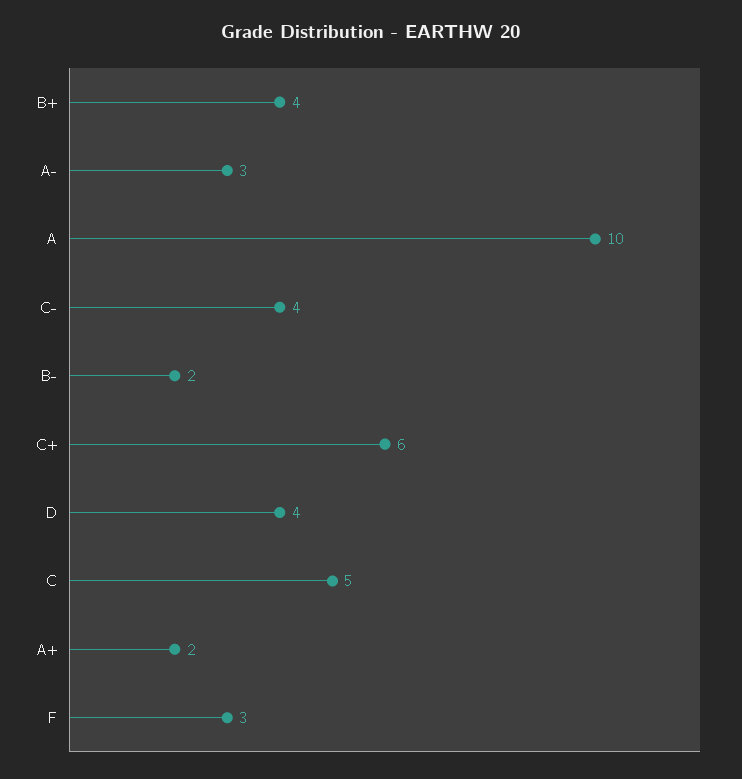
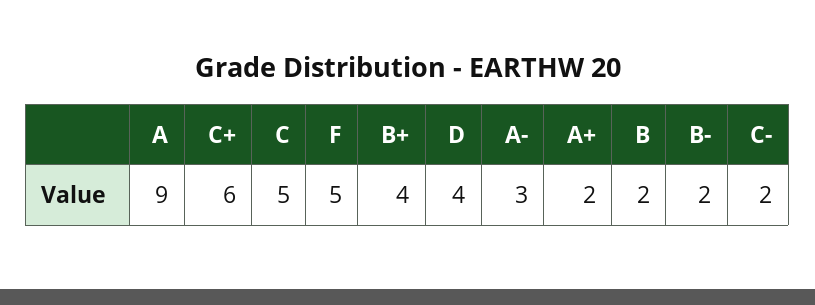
  {
    "B+": 4,
    "A-": 3,
-   "A": 10,
+   "A": 9,
-   "C-": 4,
+   "C-": 2,
    "B-": 2,
    "C+": 6,
    "D": 4,
    "C": 5,
    "A+": 2,
-   "F": 3
+   "F": 5,
+   "B": 2
  }

